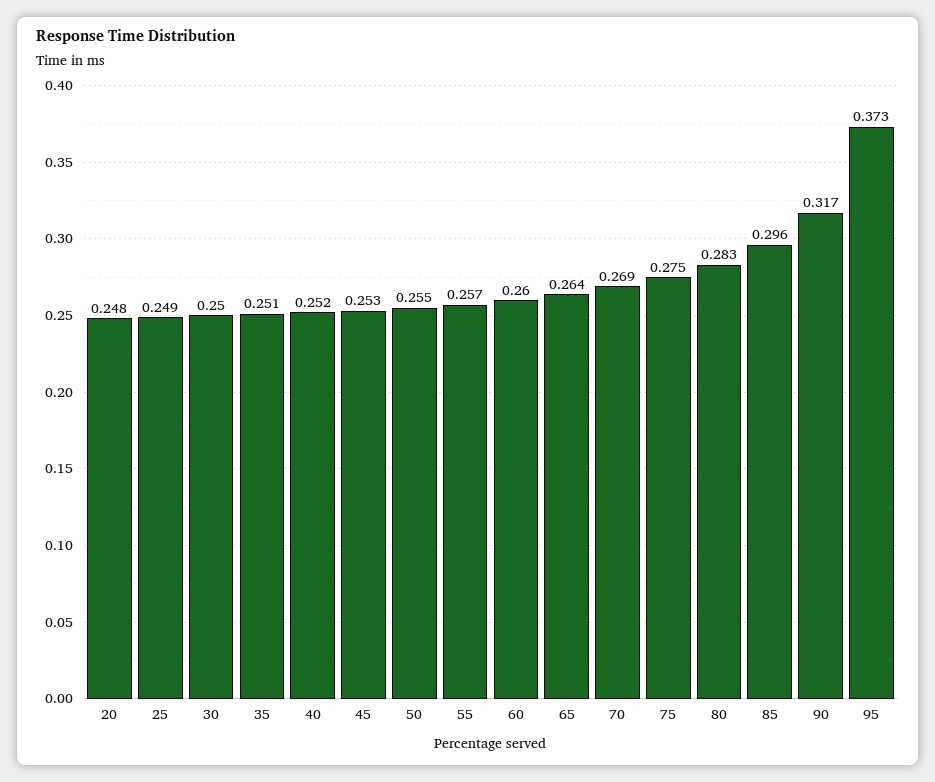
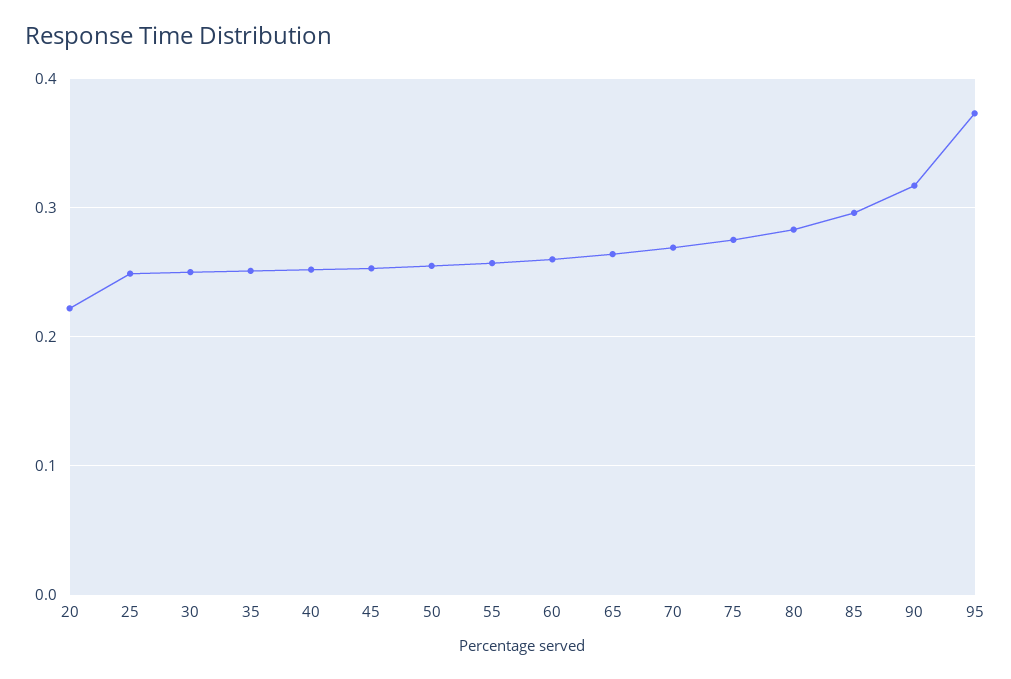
  {
-   "20": 0.248,
+   "20": 0.22,
    "25": 0.249,
    "30": 0.25,
    "35": 0.251,
    "40": 0.252,
    "45": 0.253,
    "50": 0.255,
    "55": 0.257,
    "60": 0.26,
    "65": 0.264,
    "70": 0.269,
    "75": 0.275,
    "80": 0.283,
    "85": 0.296,
    "90": 0.317,
    "95": 0.373
  }

